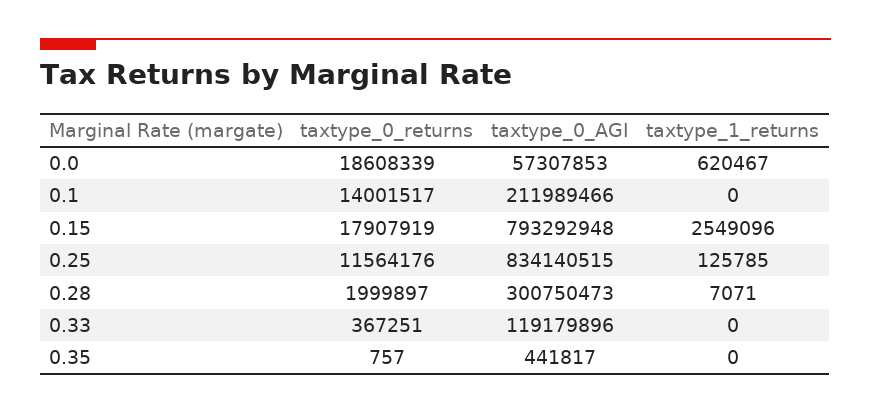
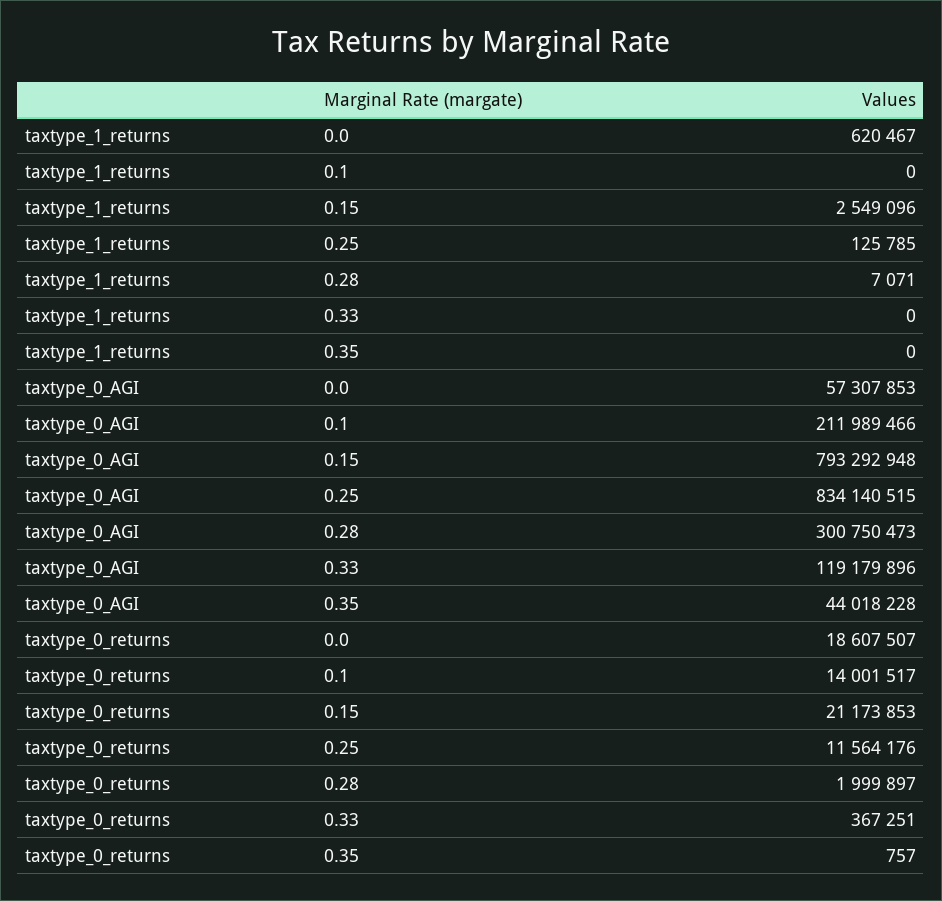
  {
    "taxtype_0_returns": {
-     "0.0": 18608339,
+     "0.0": 18607507,
      "0.1": 14001517,
-     "0.15": 17907919,
+     "0.15": 21173853,
      "0.25": 11564176,
      "0.28": 1999897,
      "0.33": 367251,
      "0.35": 757
    },
    "taxtype_0_AGI": {
      "0.0": 57307853,
      "0.1": 211989466,
      "0.15": 793292948,
      "0.25": 834140515,
      "0.28": 300750473,
      "0.33": 119179896,
-     "0.35": 441817
+     "0.35": 44018228
    },
    "taxtype_1_returns": {
      "0.0": 620467,
      "0.1": 0,
      "0.15": 2549096,
      "0.25": 125785,
      "0.28": 7071,
      "0.33": 0,
      "0.35": 0
    }
  }

